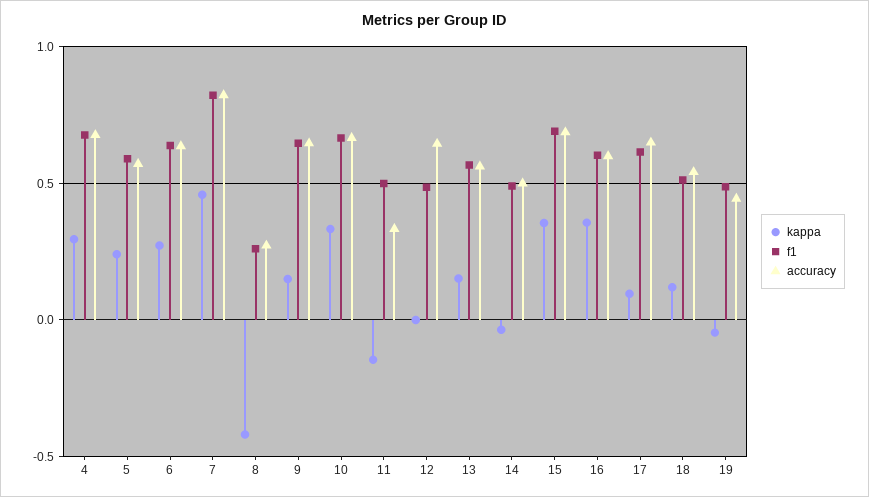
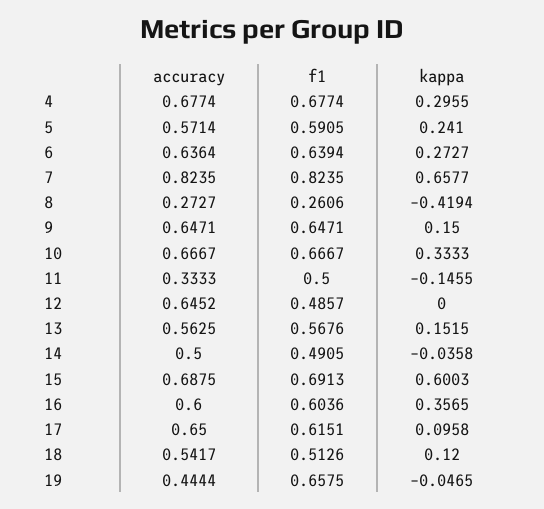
  {
    "kappa": {
      "4": 0.2955,
      "5": 0.241,
      "6": 0.2727,
-     "7": 0.45,
+     "7": 0.6577,
      "8": -0.4194,
      "9": 0.15,
      "10": 0.3333,
      "11": -0.1455,
      "12": 0,
      "13": 0.1515,
      "14": -0.0358,
-     "15": 0.35,
+     "15": 0.6003,
      "16": 0.3565,
      "17": 0.0958,
      "18": 0.12,
      "19": -0.0465
    },
    "f1": {
      "4": 0.6774,
      "5": 0.5905,
      "6": 0.6394,
      "7": 0.8235,
      "8": 0.2606,
      "9": 0.6471,
      "10": 0.6667,
      "11": 0.5,
      "12": 0.4857,
      "13": 0.5676,
      "14": 0.4905,
      "15": 0.6913,
      "16": 0.6036,
      "17": 0.6151,
      "18": 0.5126,
-     "19": 0.5
+     "19": 0.6575
    },
    "accuracy": {
      "4": 0.6774,
      "5": 0.5714,
      "6": 0.6364,
      "7": 0.8235,
      "8": 0.2727,
      "9": 0.6471,
      "10": 0.6667,
      "11": 0.3333,
      "12": 0.6452,
      "13": 0.5625,
      "14": 0.5,
      "15": 0.6875,
      "16": 0.6,
      "17": 0.65,
      "18": 0.5417,
      "19": 0.4444
    }
  }

